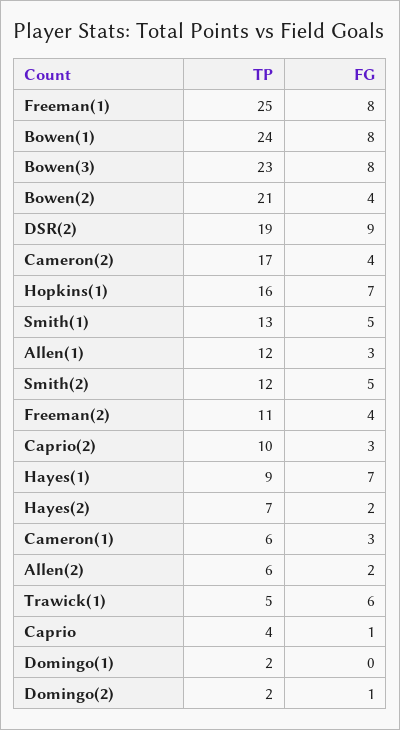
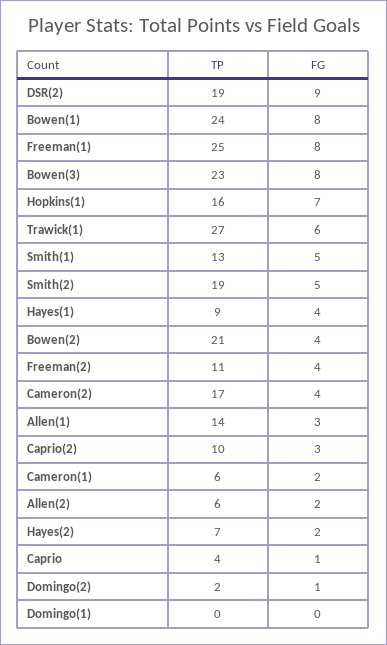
  {
    "TP": {
      "Freeman(1)": 25,
      "Bowen(1)": 24,
      "Bowen(3)": 23,
      "Bowen(2)": 21,
      "DSR(2)": 19,
      "Cameron(2)": 17,
      "Hopkins(1)": 16,
      "Smith(1)": 13,
-     "Allen(1)": 12,
+     "Allen(1)": 14,
-     "Smith(2)": 12,
+     "Smith(2)": 19,
      "Freeman(2)": 11,
      "Caprio(2)": 10,
      "Hayes(1)": 9,
      "Hayes(2)": 7,
      "Cameron(1)": 6,
      "Allen(2)": 6,
-     "Trawick(1)": 5,
+     "Trawick(1)": 27,
      "Caprio": 4,
-     "Domingo(1)": 2,
+     "Domingo(1)": 0,
      "Domingo(2)": 2
    },
    "FG": {
      "Freeman(1)": 8,
      "Bowen(1)": 8,
      "Bowen(3)": 8,
      "Bowen(2)": 4,
      "DSR(2)": 9,
      "Cameron(2)": 4,
      "Hopkins(1)": 7,
      "Smith(1)": 5,
      "Allen(1)": 3,
      "Smith(2)": 5,
      "Freeman(2)": 4,
      "Caprio(2)": 3,
-     "Hayes(1)": 7,
+     "Hayes(1)": 4,
      "Hayes(2)": 2,
-     "Cameron(1)": 3,
+     "Cameron(1)": 2,
      "Allen(2)": 2,
      "Trawick(1)": 6,
      "Caprio": 1,
      "Domingo(1)": 0,
      "Domingo(2)": 1
    }
  }

